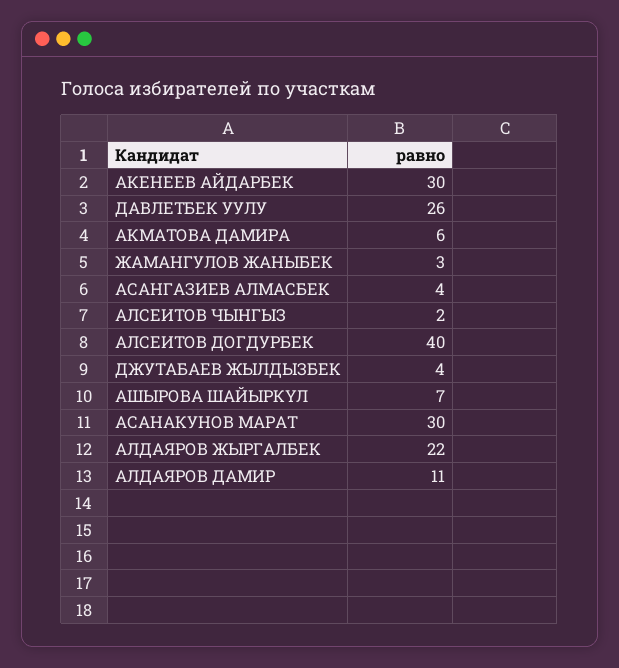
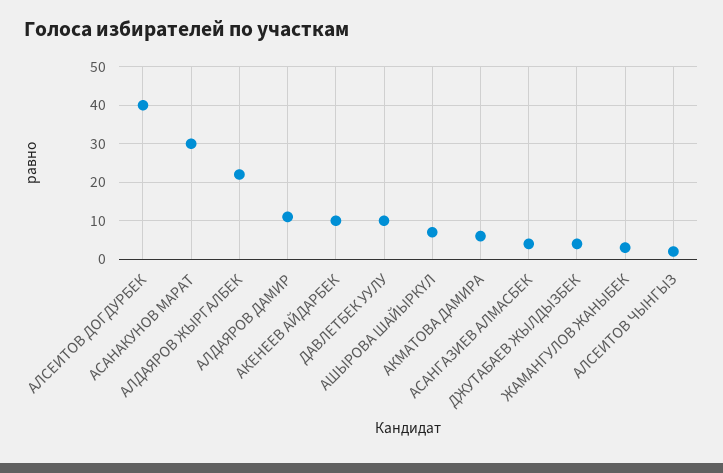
  {
-   "АКЕНЕЕВ АЙДАРБЕК": 30,
+   "АКЕНЕЕВ АЙДАРБЕК": 10,
-   "ДАВЛЕТБЕК УУЛУ": 26,
+   "ДАВЛЕТБЕК УУЛУ": 10,
    "АКМАТОВА ДАМИРА": 6,
    "ЖАМАНГУЛОВ ЖАНЫБЕК": 3,
    "АСАНГАЗИЕВ АЛМАСБЕК": 4,
    "АЛСЕИТОВ ЧЫНГЫЗ": 2,
    "АЛСЕИТОВ ДОГДУРБЕК": 40,
    "ДЖУТАБАЕВ ЖЫЛДЫЗБЕК": 4,
    "АШЫРОВА ШАЙЫРКҮЛ": 7,
    "АСАНАКУНОВ МАРАТ": 30,
    "АЛДАЯРОВ ЖЫРГАЛБЕК": 22,
    "АЛДАЯРОВ ДАМИР": 11
  }

